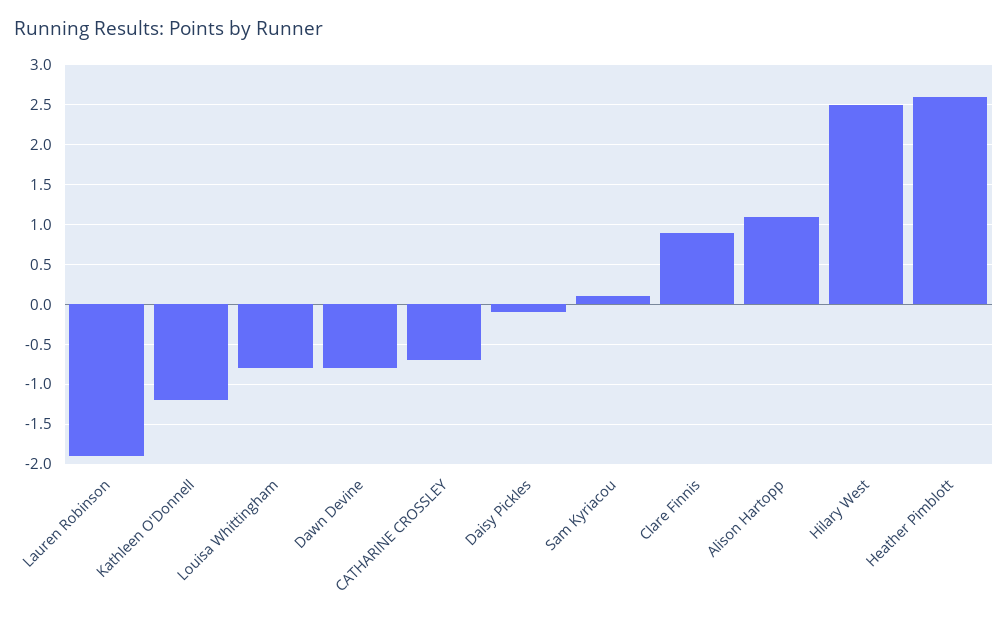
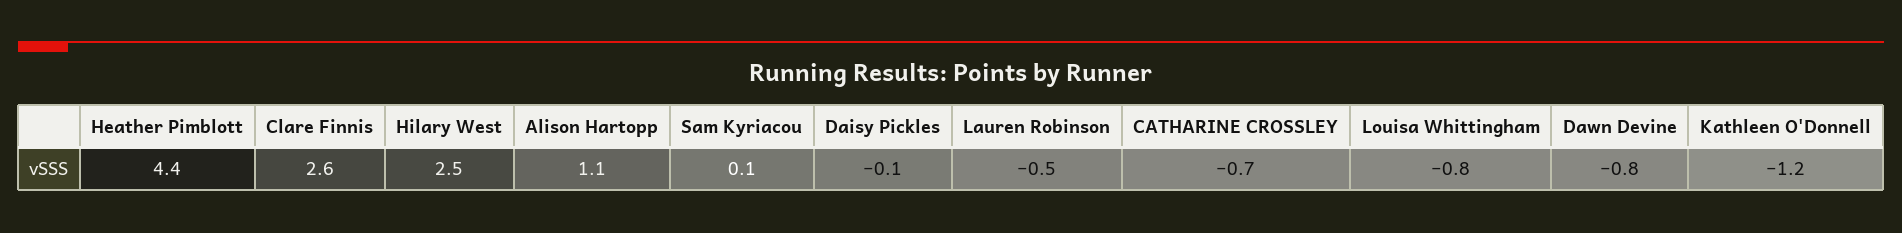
  {
-   "Lauren Robinson": -1.9,
+   "Lauren Robinson": -0.5,
    "Kathleen O'Donnell": -1.2,
    "Louisa Whittingham": -0.8,
    "Dawn Devine": -0.8,
    "CATHARINE CROSSLEY": -0.7,
    "Daisy Pickles": -0.1,
    "Sam Kyriacou": 0.1,
-   "Clare Finnis": 0.9,
+   "Clare Finnis": 2.6,
    "Alison Hartopp": 1.1,
    "Hilary West": 2.5,
-   "Heather Pimblott": 2.6
+   "Heather Pimblott": 4.4
  }

